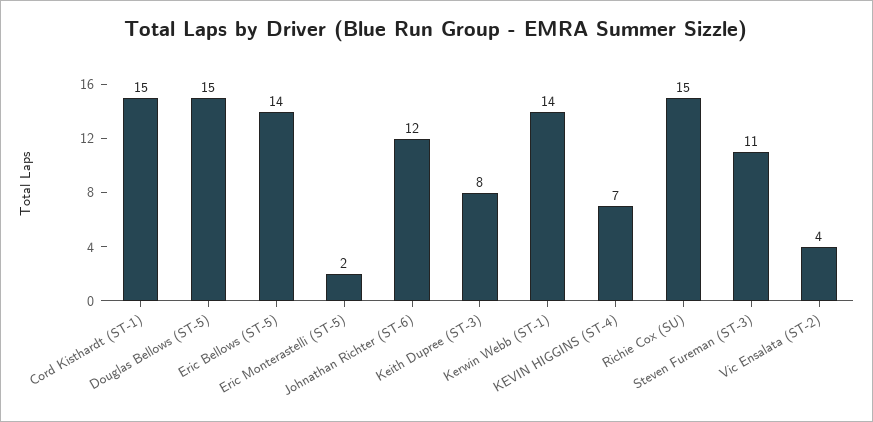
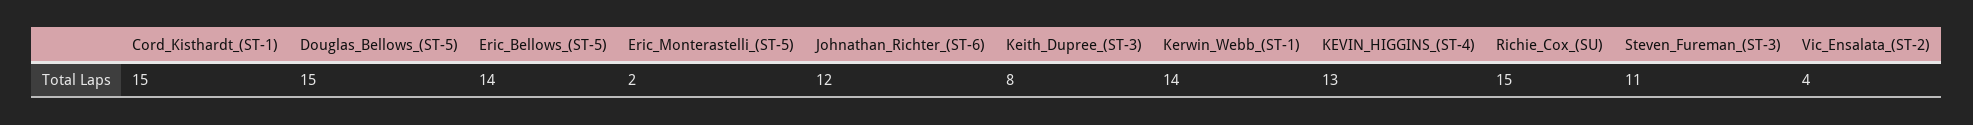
  {
    "Cord Kisthardt (ST-1)": 15,
    "Douglas Bellows (ST-5)": 15,
    "Eric Bellows (ST-5)": 14,
    "Eric Monterastelli (ST-5)": 2,
    "Johnathan Richter (ST-6)": 12,
    "Keith Dupree (ST-3)": 8,
    "Kerwin Webb (ST-1)": 14,
-   "KEVIN HIGGINS (ST-4)": 7,
+   "KEVIN HIGGINS (ST-4)": 13,
    "Richie Cox (SU)": 15,
    "Steven Fureman (ST-3)": 11,
    "Vic Ensalata (ST-2)": 4
  }

